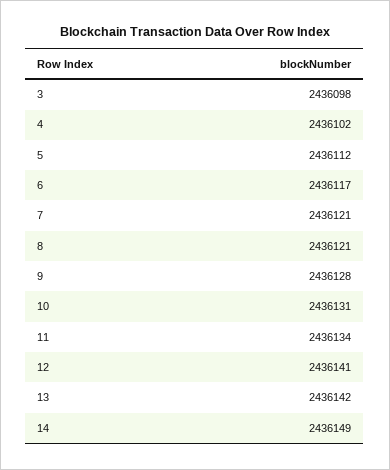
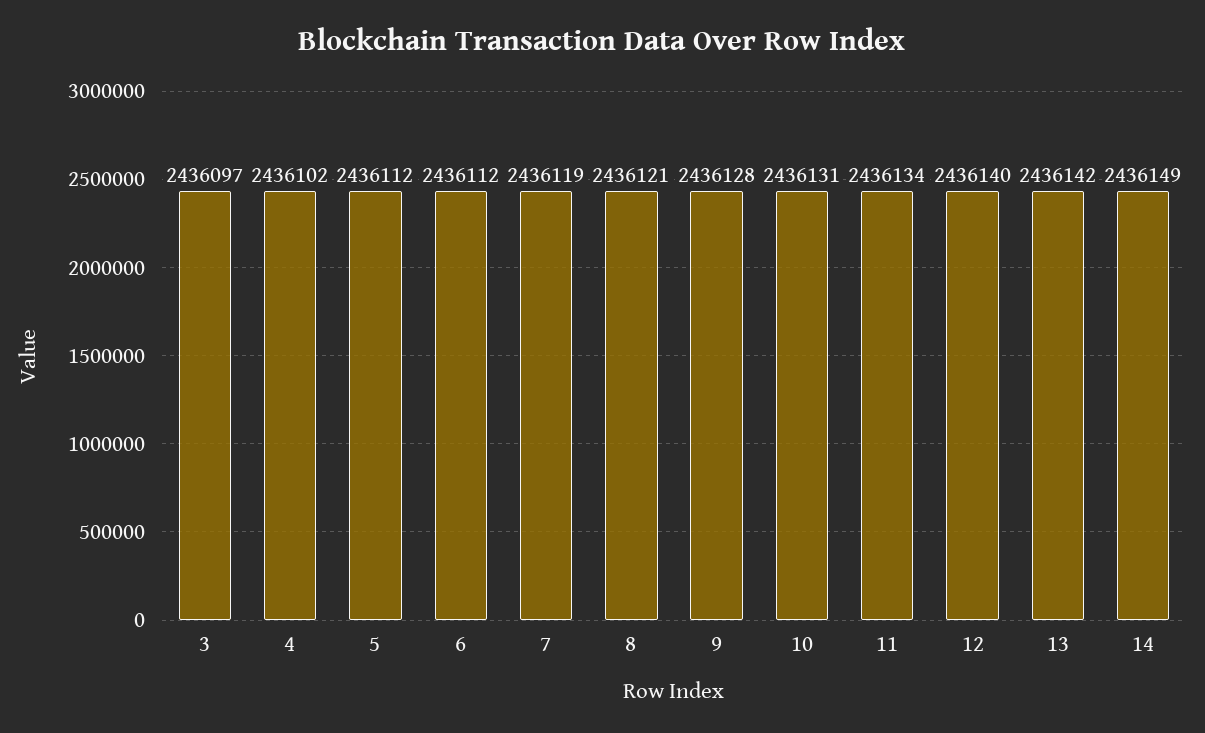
  {
-   "3": 2436098,
+   "3": 2436097,
    "4": 2436102,
    "5": 2436112,
-   "6": 2436117,
+   "6": 2436112,
-   "7": 2436121,
+   "7": 2436119,
    "8": 2436121,
    "9": 2436128,
    "10": 2436131,
    "11": 2436134,
-   "12": 2436141,
+   "12": 2436140,
    "13": 2436142,
    "14": 2436149
  }

